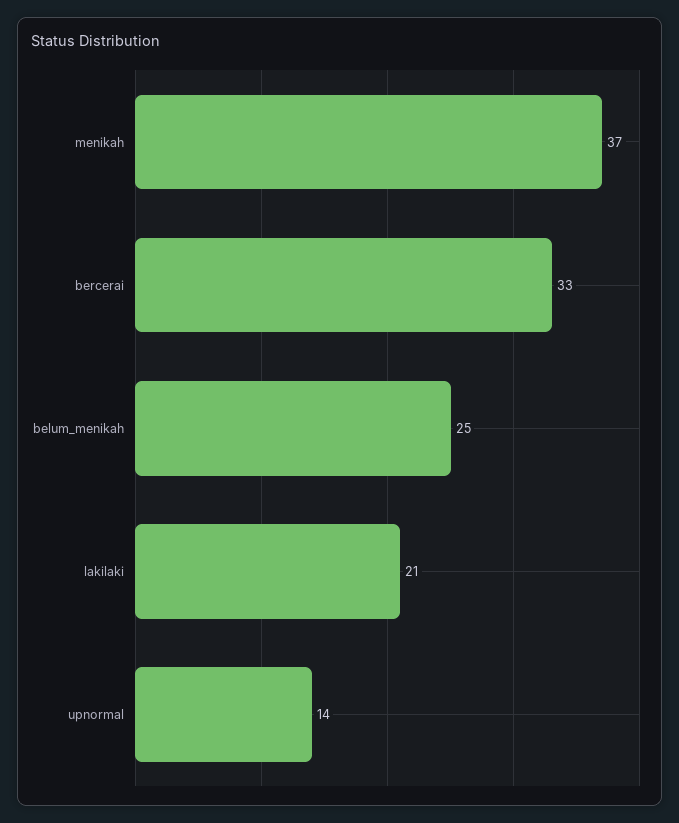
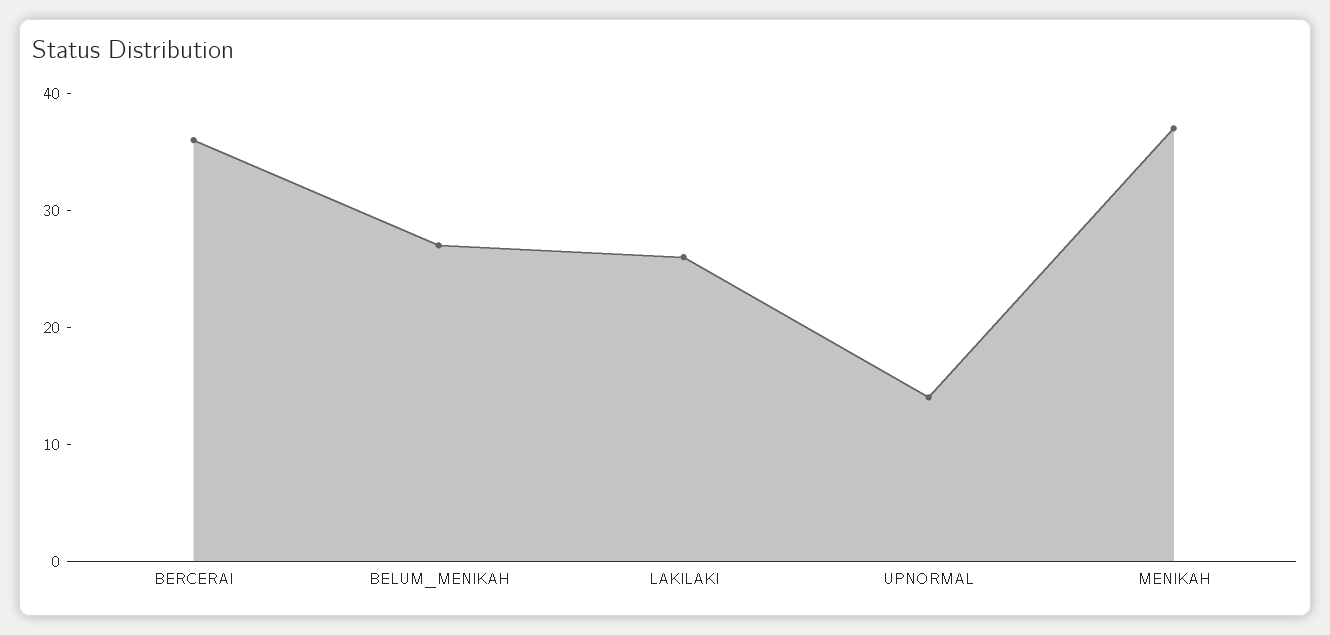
  {
    "menikah": 37,
-   "bercerai": 33,
+   "bercerai": 36,
-   "belum_menikah": 25,
+   "belum_menikah": 27,
-   "lakilaki": 21,
+   "lakilaki": 26,
    "upnormal": 14
  }

